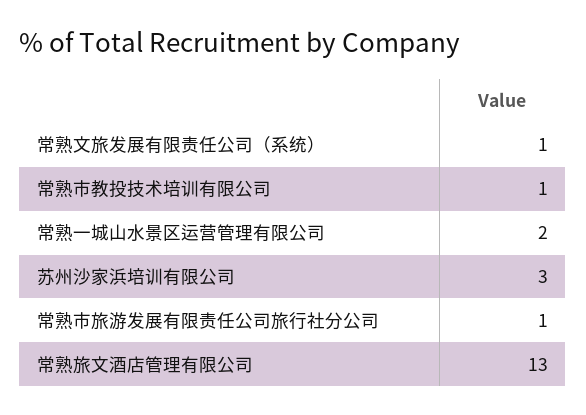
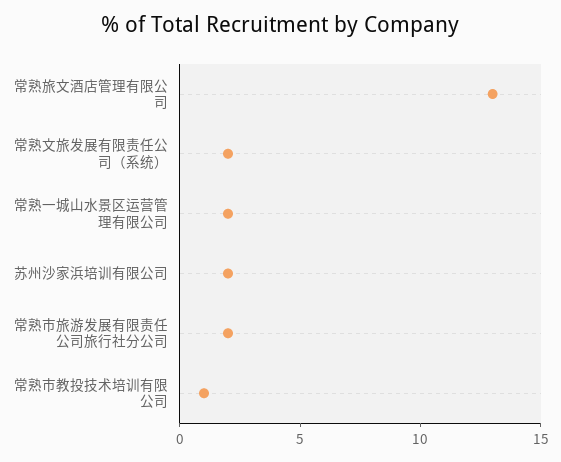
  {
-   "常熟文旅发展有限责任公司（系统）": 1,
+   "常熟文旅发展有限责任公司（系统）": 2,
    "常熟市教投技术培训有限公司": 1,
    "常熟一城山水景区运营管理有限公司": 2,
-   "苏州沙家浜培训有限公司": 3,
+   "苏州沙家浜培训有限公司": 2,
-   "常熟市旅游发展有限责任公司旅行社分公司": 1,
+   "常熟市旅游发展有限责任公司旅行社分公司": 2,
    "常熟旅文酒店管理有限公司": 13
  }

